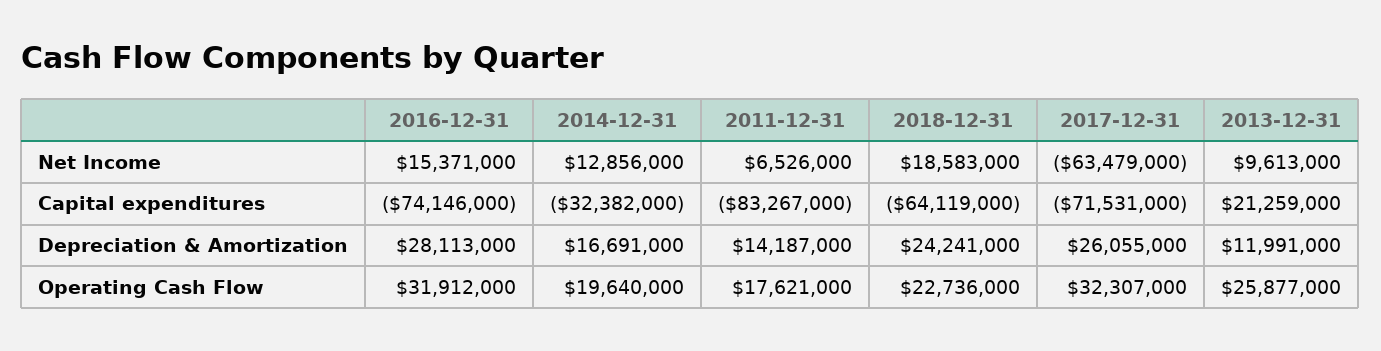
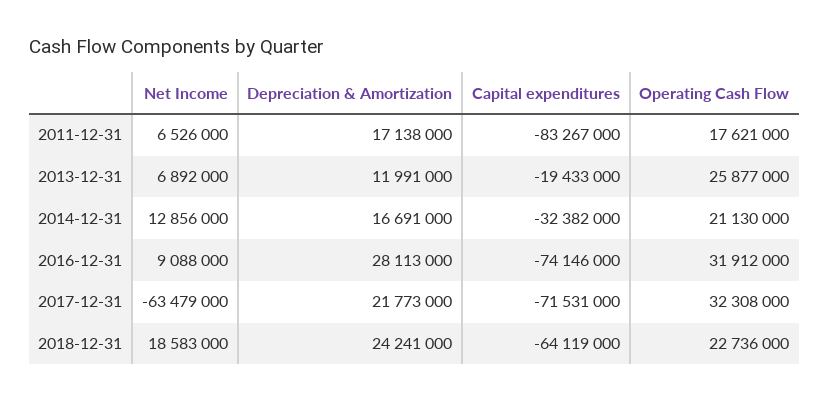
  {
    "2016-12-31": {
-     "Net Income": 15371000,
+     "Net Income": 9088000,
      "Capital expenditures": -74146000,
      "Depreciation & Amortization": 28113000,
      "Operating Cash Flow": 31912000
    },
    "2014-12-31": {
      "Net Income": 12856000,
      "Capital expenditures": -32382000,
      "Depreciation & Amortization": 16691000,
-     "Operating Cash Flow": 19640000
+     "Operating Cash Flow": 21130000
    },
    "2011-12-31": {
      "Net Income": 6526000,
      "Capital expenditures": -83267000,
-     "Depreciation & Amortization": 14187000,
+     "Depreciation & Amortization": 17138000,
      "Operating Cash Flow": 17621000
    },
    "2018-12-31": {
      "Net Income": 18583000,
      "Capital expenditures": -64119000,
      "Depreciation & Amortization": 24241000,
      "Operating Cash Flow": 22736000
    },
    "2017-12-31": {
      "Net Income": -63479000,
      "Capital expenditures": -71531000,
-     "Depreciation & Amortization": 26055000,
+     "Depreciation & Amortization": 21773000,
-     "Operating Cash Flow": 32307000
+     "Operating Cash Flow": 32308000
    },
    "2013-12-31": {
-     "Net Income": 9613000,
+     "Net Income": 6892000,
-     "Capital expenditures": 21259000,
+     "Capital expenditures": -19433000,
      "Depreciation & Amortization": 11991000,
      "Operating Cash Flow": 25877000
    }
  }

